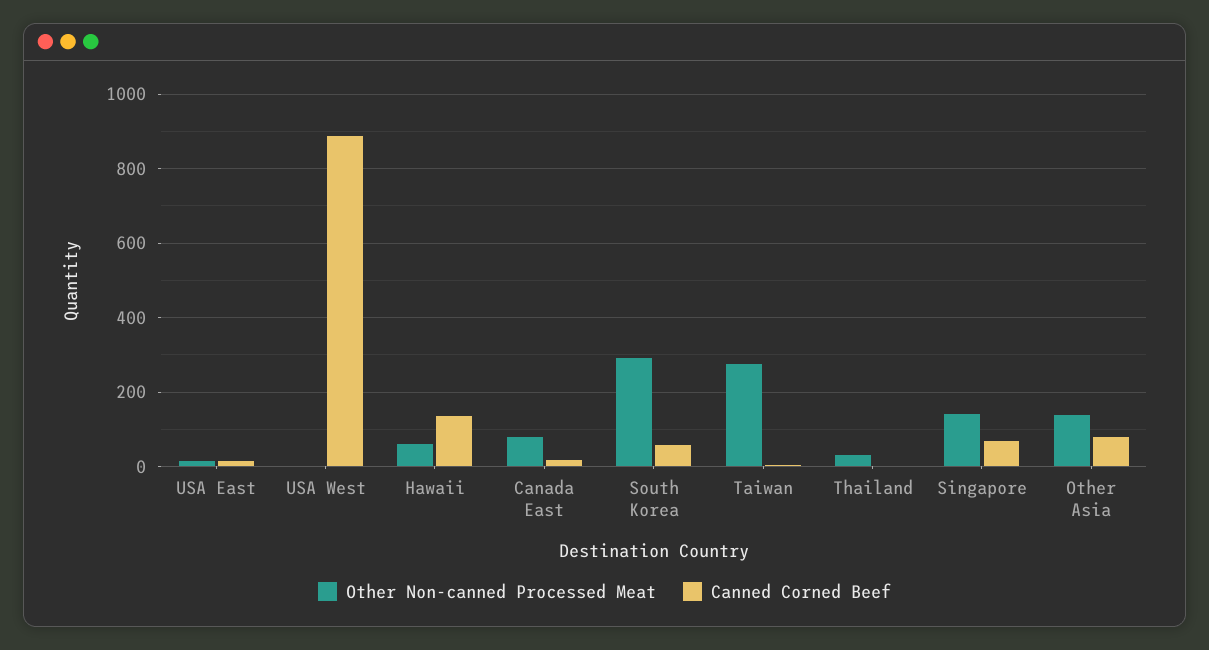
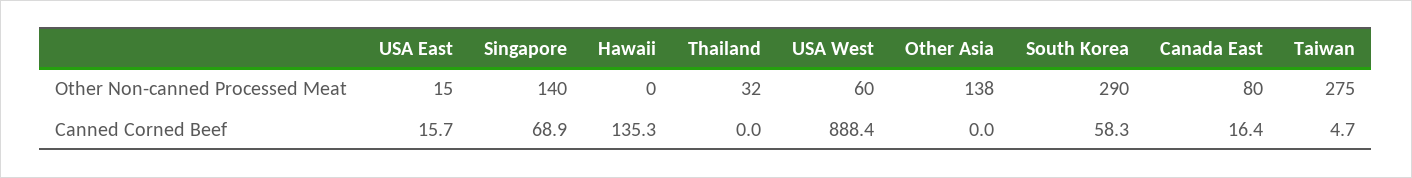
  {
    "Other Non-canned Processed Meat": {
      "USA East": 15,
-     "USA West": 0,
+     "USA West": 60,
-     "Hawaii": 60,
+     "Hawaii": 0,
      "Canada East": 80,
      "South Korea": 290,
      "Taiwan": 275,
      "Thailand": 32,
      "Singapore": 140,
      "Other Asia": 138
    },
    "Canned Corned Beef": {
      "USA East": 15.7,
      "USA West": 888.4,
      "Hawaii": 135.3,
      "Canada East": 16.4,
      "South Korea": 58.3,
      "Taiwan": 4.7,
      "Thailand": 0,
      "Singapore": 68.9,
-     "Other Asia": 80
+     "Other Asia": 0
    }
  }

